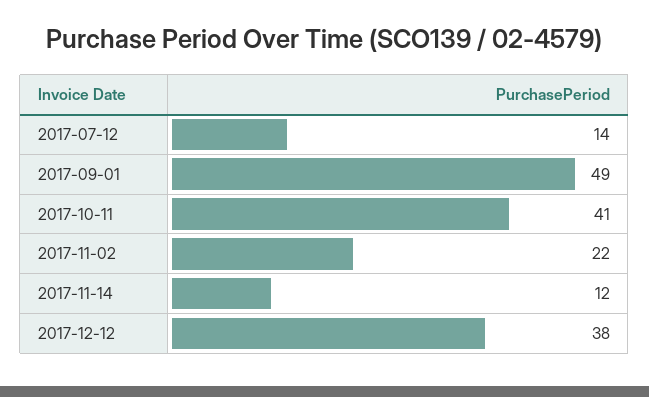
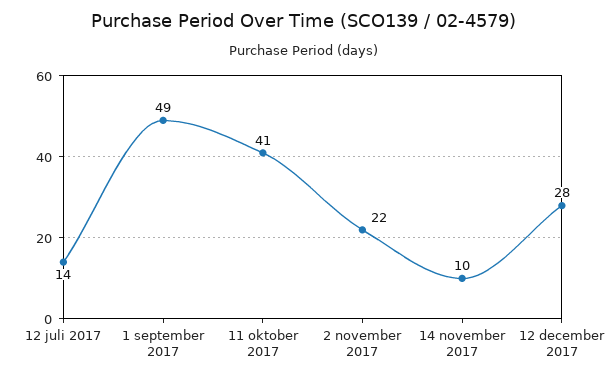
  {
    "2017-07-12": 14,
    "2017-09-01": 49,
    "2017-10-11": 41,
    "2017-11-02": 22,
-   "2017-11-14": 12,
+   "2017-11-14": 10,
-   "2017-12-12": 38
+   "2017-12-12": 28
  }

